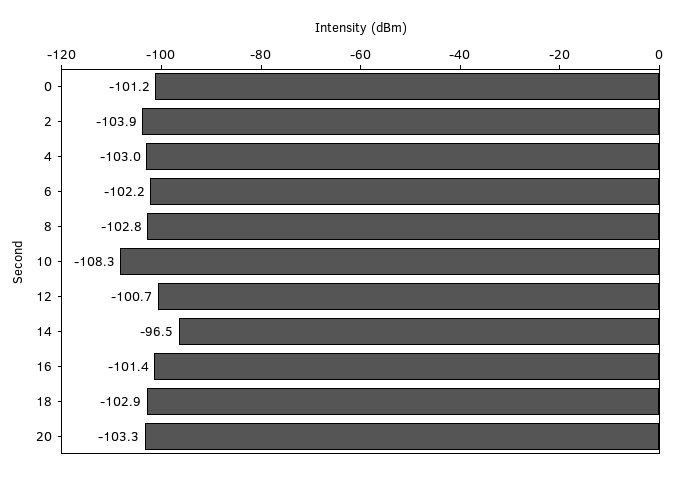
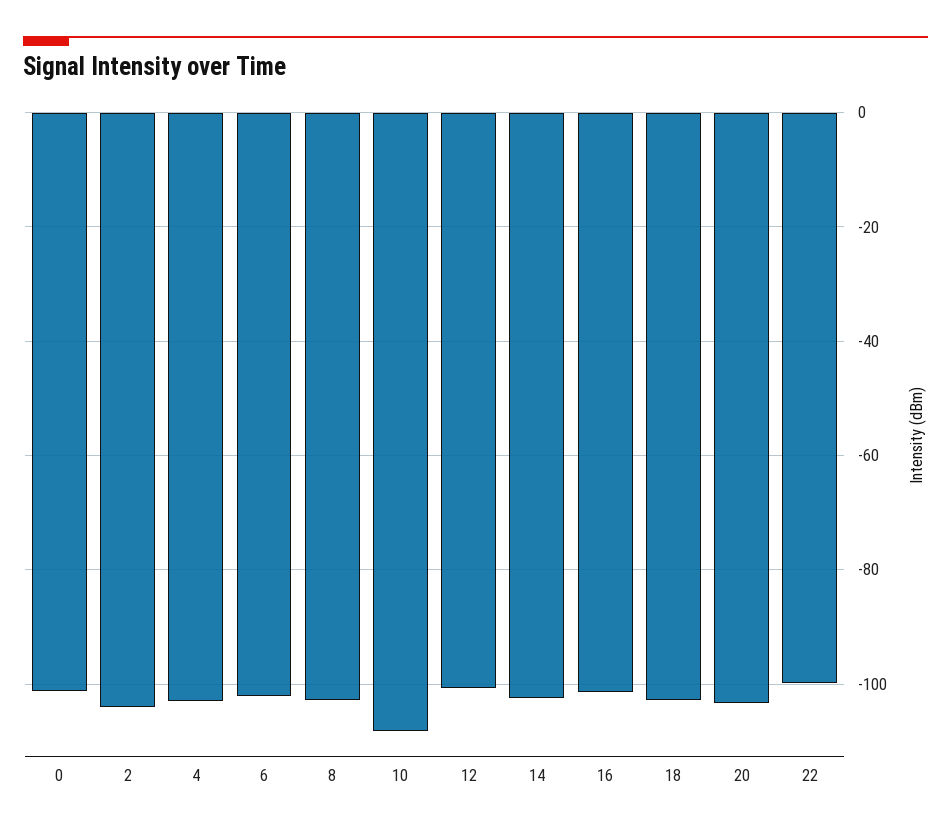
  {
    "0": -101.2,
    "2": -103.9,
    "4": -103,
    "6": -102.2,
    "8": -102.8,
    "10": -108.3,
    "12": -100.7,
-   "14": -96.5,
+   "14": -102,
    "16": -101.4,
    "18": -102.9,
-   "20": -103.3
+   "20": -103.3,
+   "22": -100
  }

